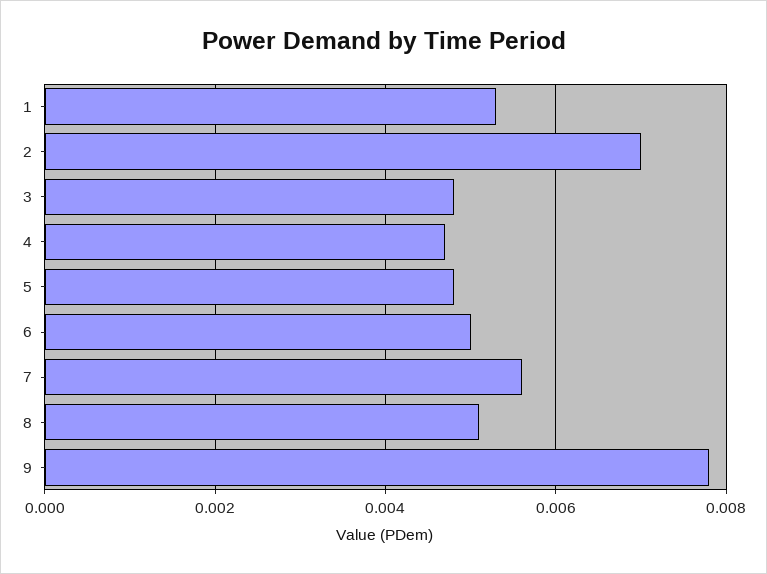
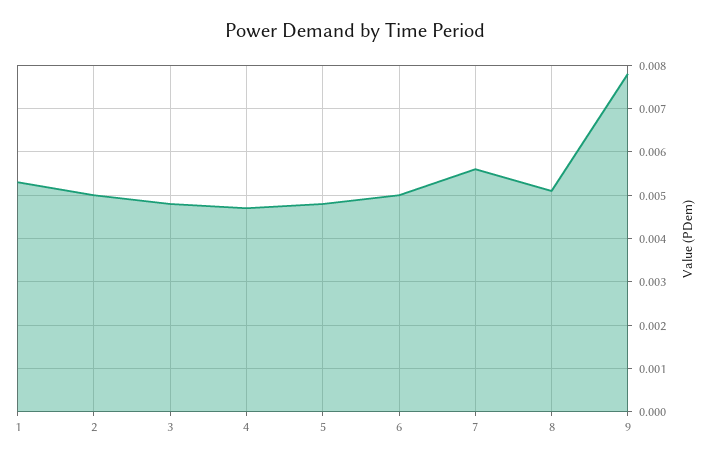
  {
    "1": 0.0055,
-   "2": 0.007,
+   "2": 0.005,
    "3": 0.005,
    "4": 0.0045,
    "5": 0.005,
    "6": 0.005,
    "7": 0.0055,
    "8": 0.005,
    "9": 0.008
  }

